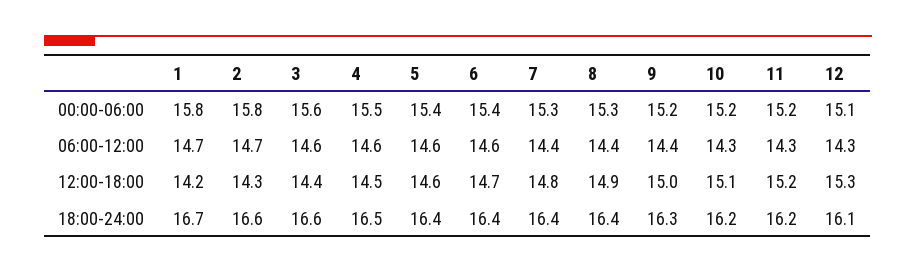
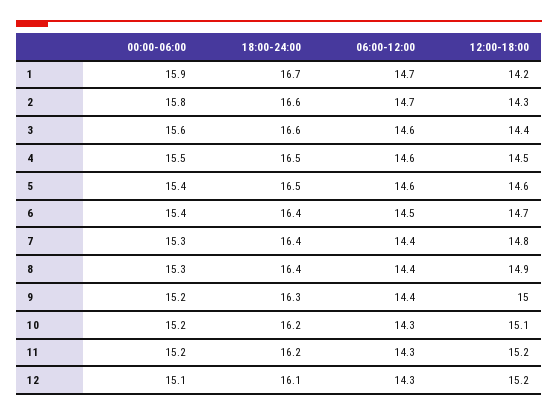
  {
    "1": {
-     "00:00-06:00": 15.8,
+     "00:00-06:00": 15.9,
      "06:00-12:00": 14.7,
      "12:00-18:00": 14.2,
      "18:00-24:00": 16.7
    },
    "2": {
      "00:00-06:00": 15.8,
      "06:00-12:00": 14.7,
      "12:00-18:00": 14.3,
      "18:00-24:00": 16.6
    },
    "3": {
      "00:00-06:00": 15.6,
      "06:00-12:00": 14.6,
      "12:00-18:00": 14.4,
      "18:00-24:00": 16.6
    },
    "4": {
      "00:00-06:00": 15.5,
      "06:00-12:00": 14.6,
      "12:00-18:00": 14.5,
      "18:00-24:00": 16.5
    },
    "5": {
      "00:00-06:00": 15.4,
      "06:00-12:00": 14.6,
      "12:00-18:00": 14.6,
-     "18:00-24:00": 16.4
+     "18:00-24:00": 16.5
    },
    "6": {
      "00:00-06:00": 15.4,
-     "06:00-12:00": 14.6,
+     "06:00-12:00": 14.5,
      "12:00-18:00": 14.7,
      "18:00-24:00": 16.4
    },
    "7": {
      "00:00-06:00": 15.3,
      "06:00-12:00": 14.4,
      "12:00-18:00": 14.8,
      "18:00-24:00": 16.4
    },
    "8": {
      "00:00-06:00": 15.3,
      "06:00-12:00": 14.4,
      "12:00-18:00": 14.9,
      "18:00-24:00": 16.4
    },
    "9": {
      "00:00-06:00": 15.2,
      "06:00-12:00": 14.4,
      "12:00-18:00": 15,
      "18:00-24:00": 16.3
    },
    "10": {
      "00:00-06:00": 15.2,
      "06:00-12:00": 14.3,
      "12:00-18:00": 15.1,
      "18:00-24:00": 16.2
    },
    "11": {
      "00:00-06:00": 15.2,
      "06:00-12:00": 14.3,
      "12:00-18:00": 15.2,
      "18:00-24:00": 16.2
    },
    "12": {
      "00:00-06:00": 15.1,
      "06:00-12:00": 14.3,
-     "12:00-18:00": 15.3,
+     "12:00-18:00": 15.2,
      "18:00-24:00": 16.1
    }
  }

